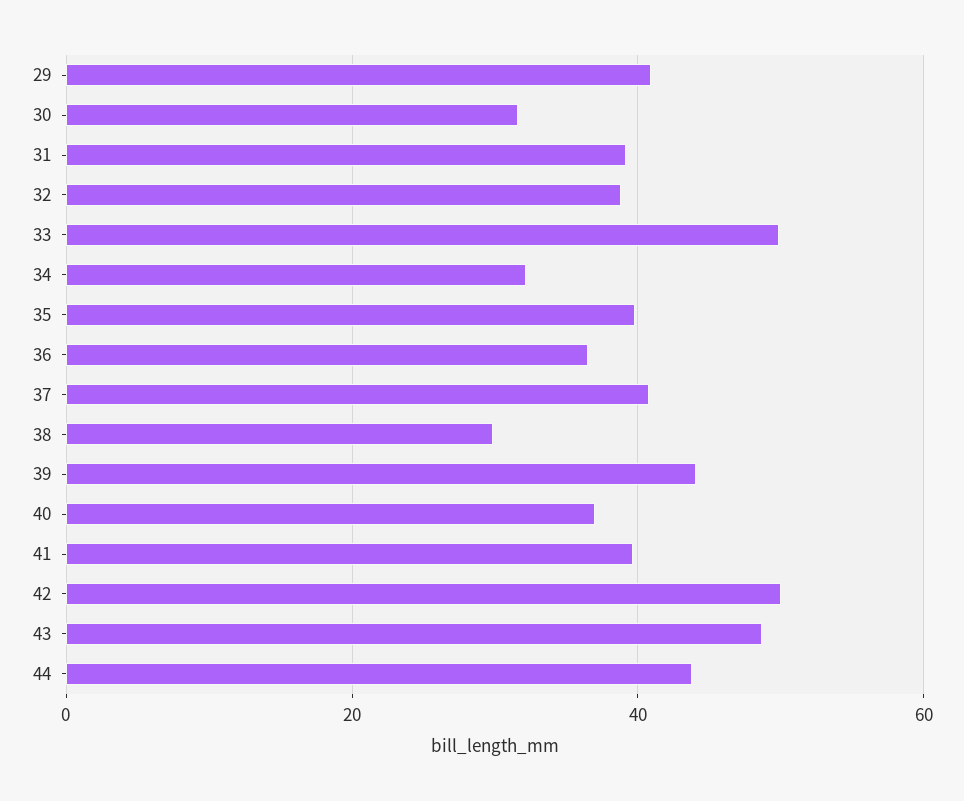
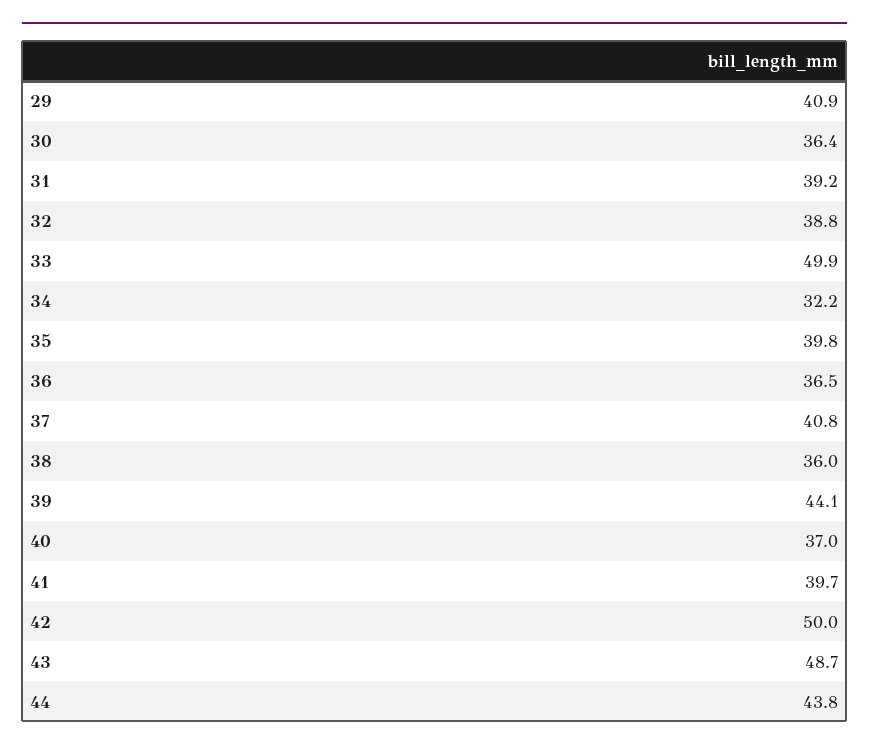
  {
    "29": 40.9,
-   "30": 32,
+   "30": 36.4,
    "31": 39.2,
    "32": 38.8,
    "33": 49.9,
    "34": 32.2,
    "35": 39.8,
    "36": 36.5,
    "37": 40.8,
-   "38": 30,
+   "38": 36,
    "39": 44.1,
    "40": 37,
    "41": 39.7,
    "42": 50,
    "43": 48.7,
    "44": 43.8
  }

